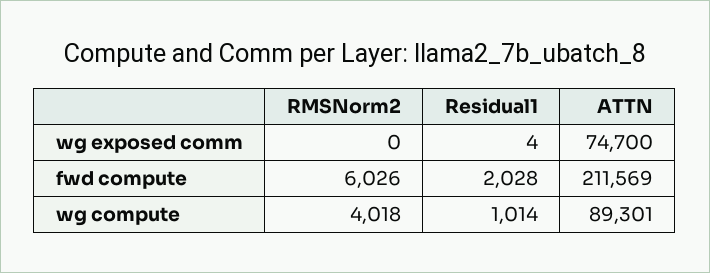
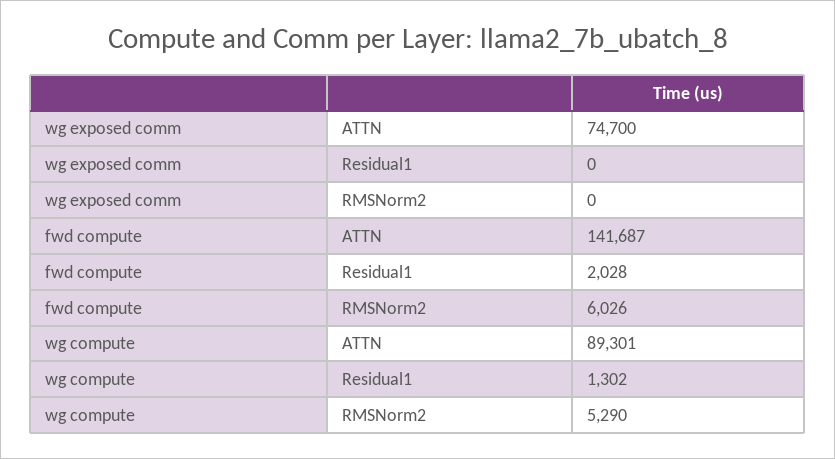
  {
    "RMSNorm2": {
      "wg exposed comm": 0,
      "fwd compute": 6026,
-     "wg compute": 4018
+     "wg compute": 5290
    },
    "Residual1": {
-     "wg exposed comm": 4,
+     "wg exposed comm": 0,
      "fwd compute": 2028,
-     "wg compute": 1014
+     "wg compute": 1302
    },
    "ATTN": {
      "wg exposed comm": 74700,
-     "fwd compute": 211569,
+     "fwd compute": 141687,
      "wg compute": 89301
    }
  }

